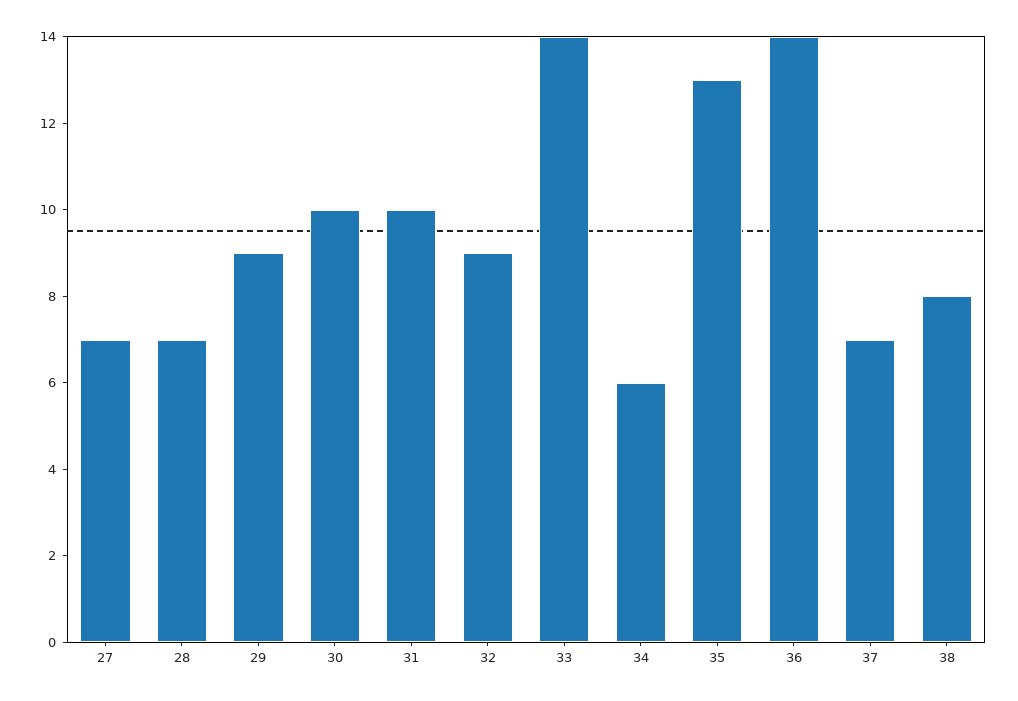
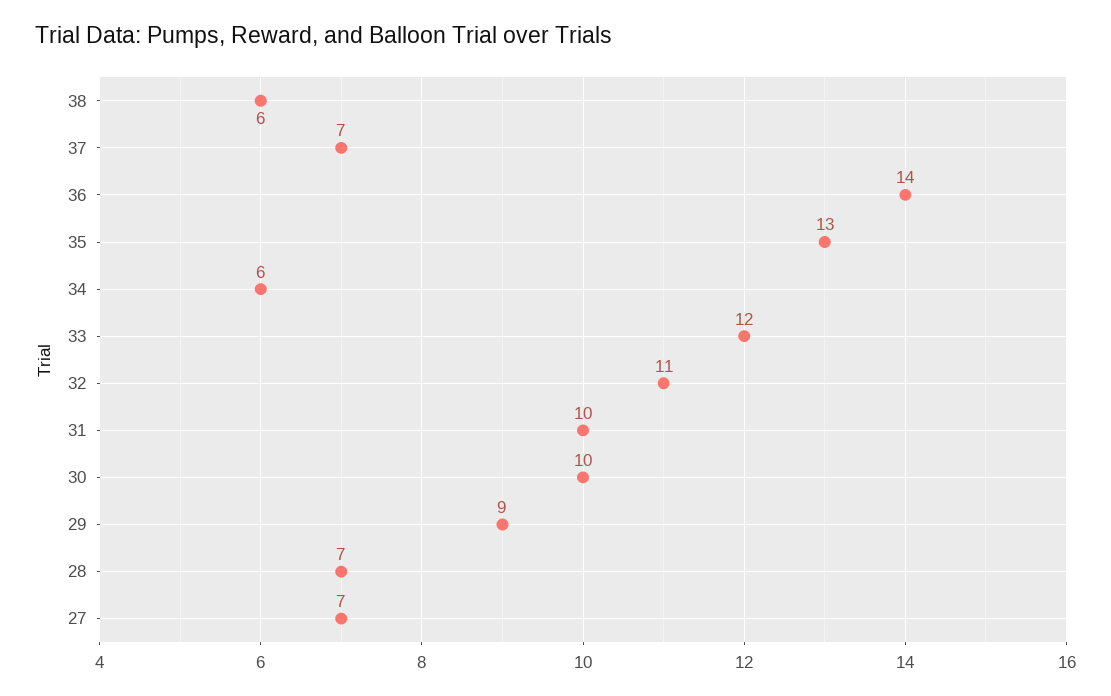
  {
    "27": 7,
    "28": 7,
    "29": 9,
    "30": 10,
    "31": 10,
-   "32": 9,
+   "32": 11,
-   "33": 14,
+   "33": 12,
    "34": 6,
    "35": 13,
    "36": 14,
    "37": 7,
-   "38": 8
+   "38": 6
  }

